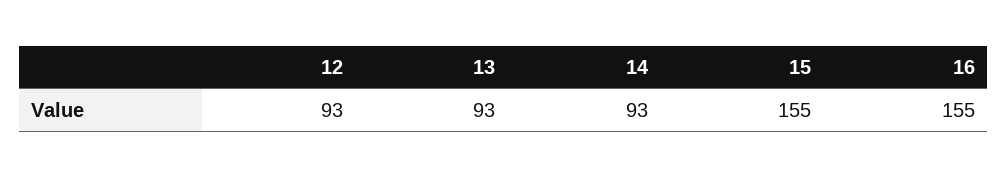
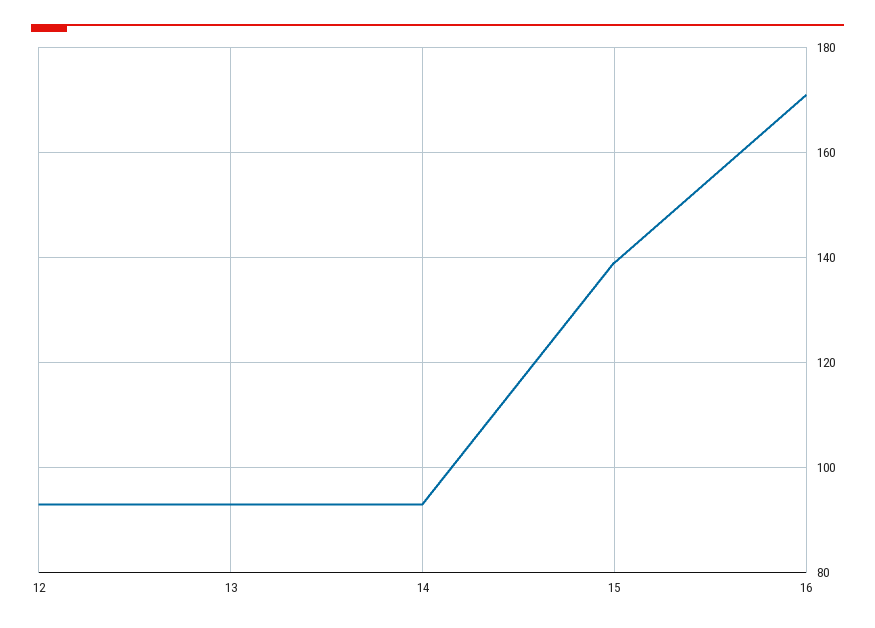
  {
    "12": 93,
    "13": 93,
    "14": 93,
-   "15": 155,
+   "15": 140,
-   "16": 155
+   "16": 170
  }

